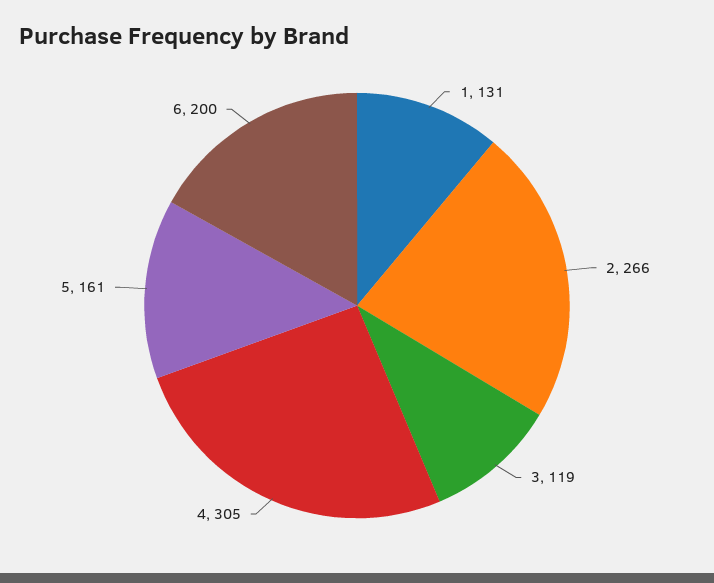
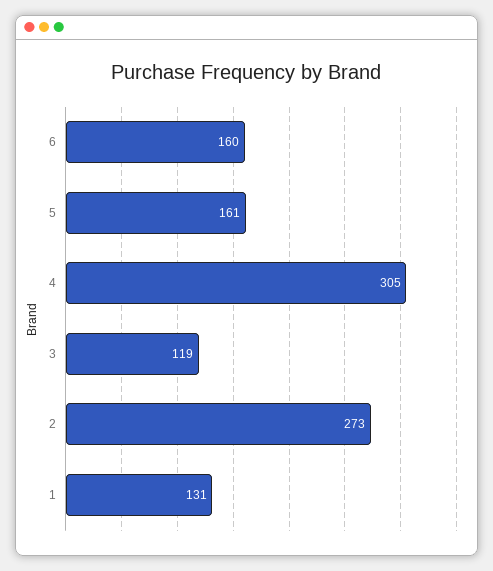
  {
    "1": 131,
-   "2": 266,
+   "2": 273,
    "3": 119,
    "4": 305,
    "5": 161,
-   "6": 200
+   "6": 160
  }

